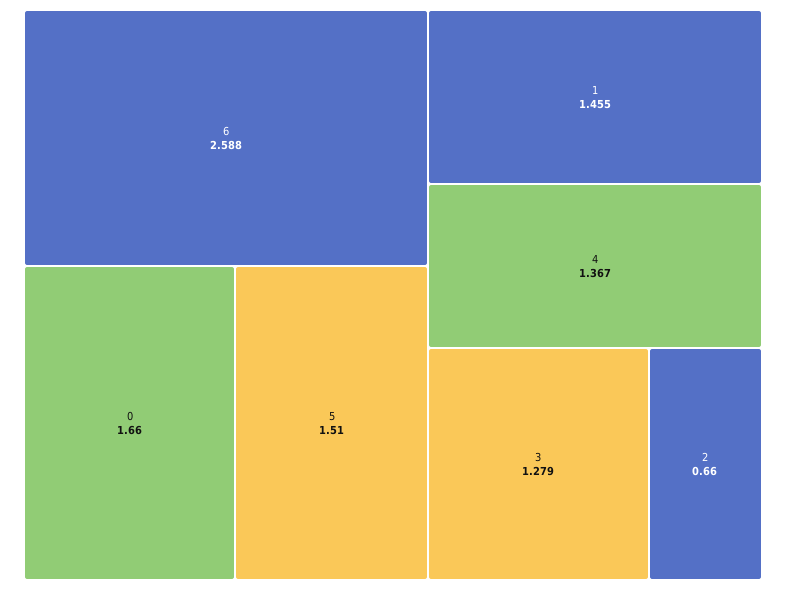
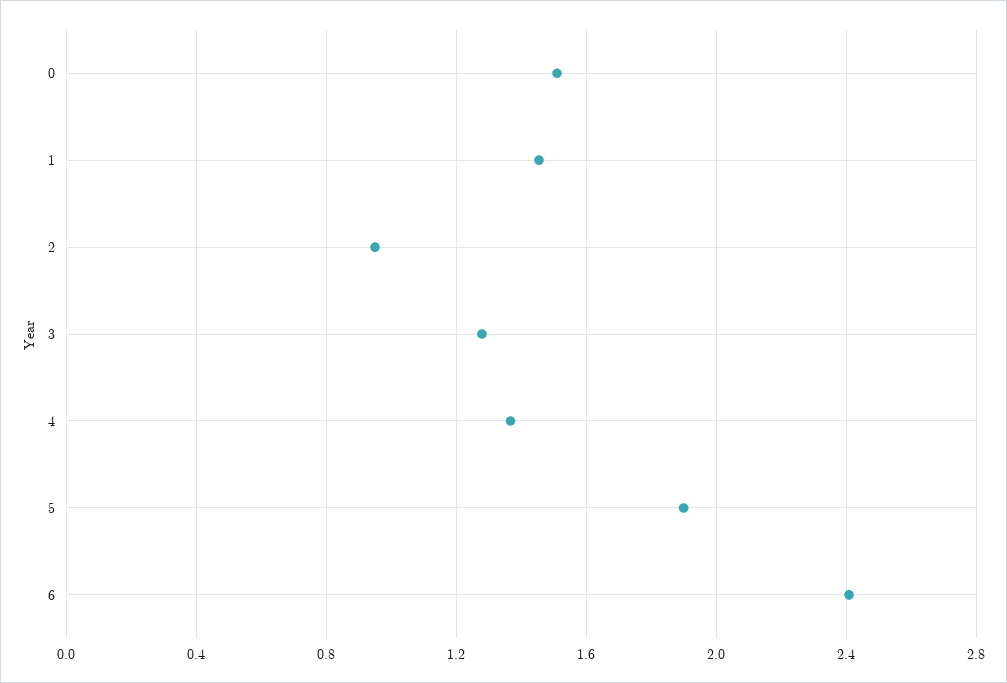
  {
-   "6": 2.588,
+   "6": 2.4,
-   "0": 1.66,
+   "0": 1.5,
-   "5": 1.51,
+   "5": 1.9,
    "1": 1.455,
    "4": 1.367,
    "3": 1.279,
-   "2": 0.66
+   "2": 0.95
  }

